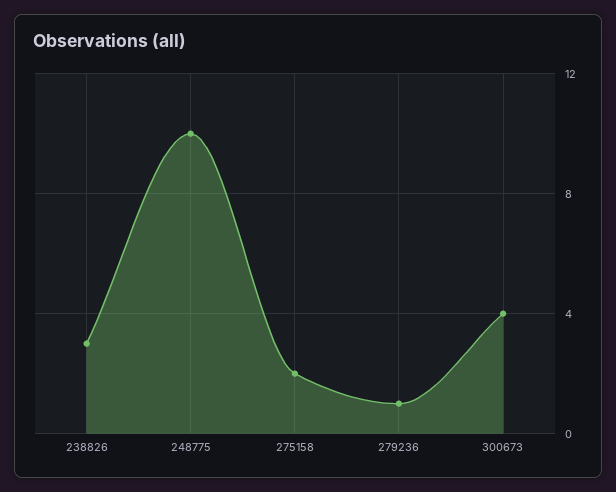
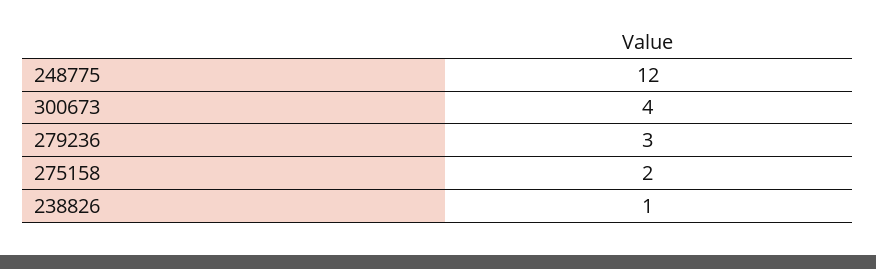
  {
-   "238826": 3,
+   "238826": 1,
-   "248775": 10,
+   "248775": 12,
    "275158": 2,
-   "279236": 1,
+   "279236": 3,
    "300673": 4
  }

